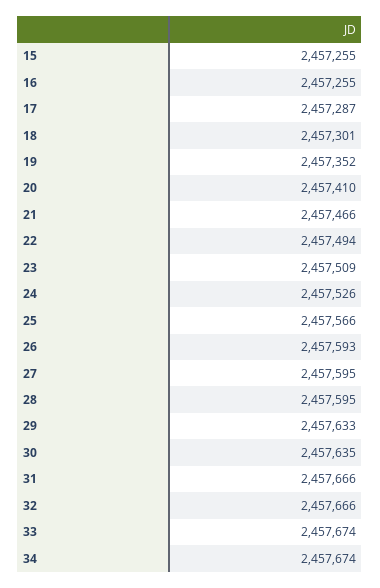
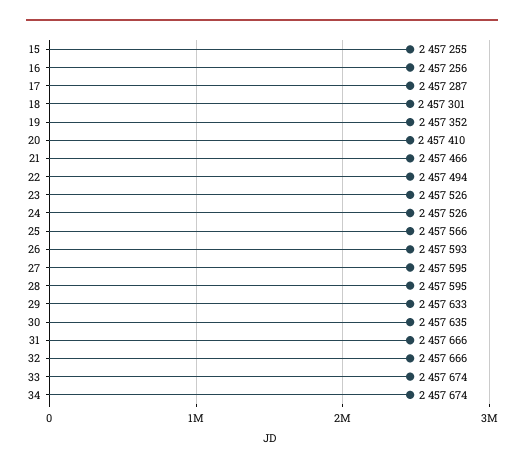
  {
    "15": 2457255,
-   "16": 2457255,
+   "16": 2457256,
    "17": 2457287,
    "18": 2457301,
    "19": 2457352,
    "20": 2457410,
    "21": 2457466,
    "22": 2457494,
-   "23": 2457509,
+   "23": 2457526,
    "24": 2457526,
    "25": 2457566,
    "26": 2457593,
    "27": 2457595,
    "28": 2457595,
    "29": 2457633,
    "30": 2457635,
    "31": 2457666,
    "32": 2457666,
    "33": 2457674,
    "34": 2457674
  }

